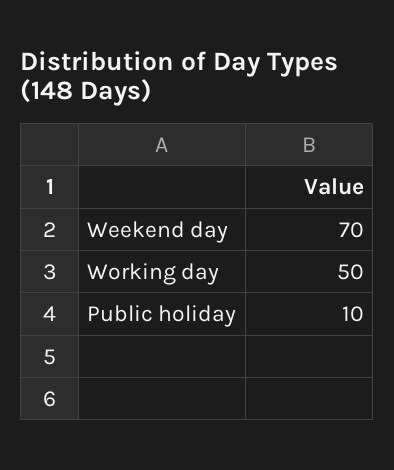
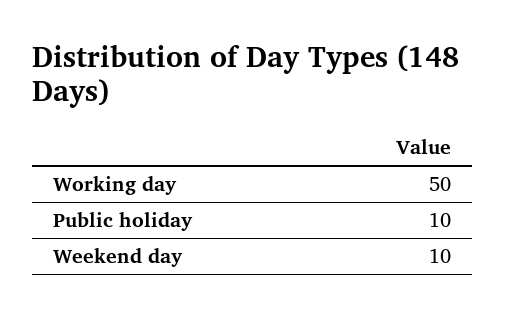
  {
-   "Weekend day": 70,
+   "Weekend day": 10,
    "Working day": 50,
    "Public holiday": 10
  }

